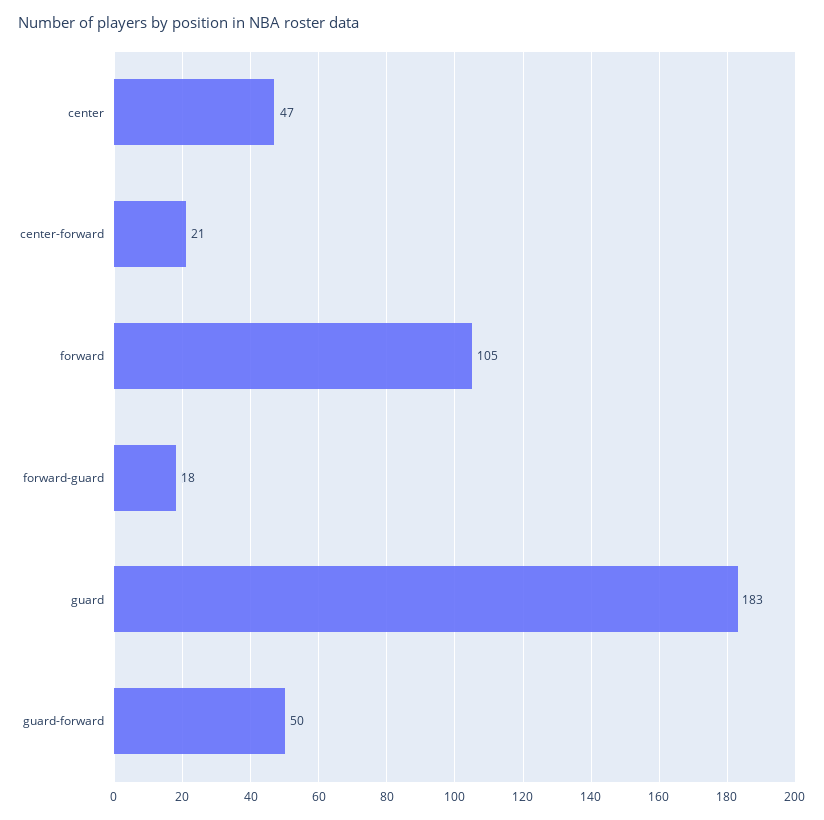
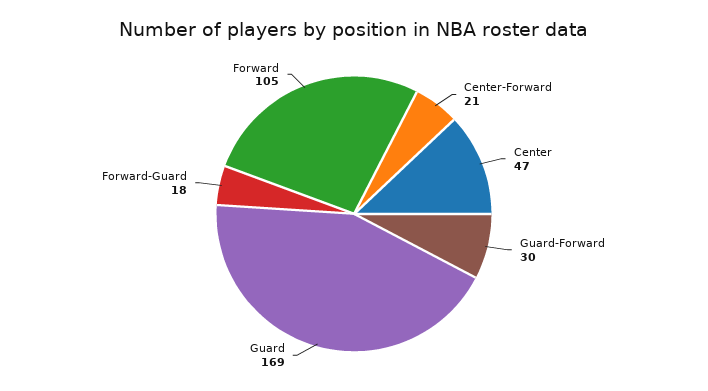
  {
    "center": 47,
    "center-forward": 21,
    "forward": 105,
    "forward-guard": 18,
-   "guard": 183,
+   "guard": 169,
-   "guard-forward": 50
+   "guard-forward": 30
  }

